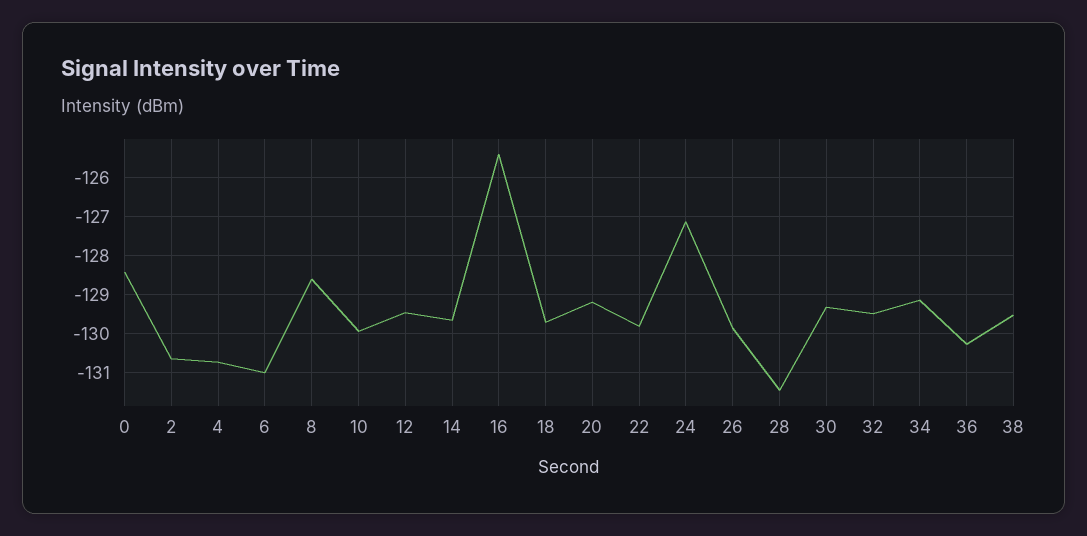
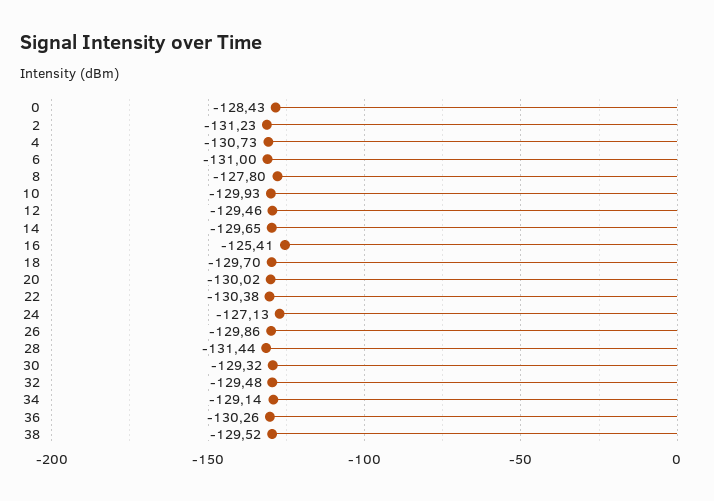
  {
    "0": -128.43,
-   "2": -130.6,
+   "2": -131.23,
    "4": -130.73,
    "6": -131,
-   "8": -128.6,
+   "8": -127.8,
    "10": -129.93,
    "12": -129.46,
    "14": -129.65,
    "16": -125.41,
    "18": -129.7,
-   "20": -129.2,
+   "20": -130.02,
-   "22": -129.8,
+   "22": -130.38,
    "24": -127.13,
    "26": -129.86,
    "28": -131.44,
    "30": -129.32,
    "32": -129.48,
    "34": -129.14,
    "36": -130.26,
    "38": -129.52
  }

